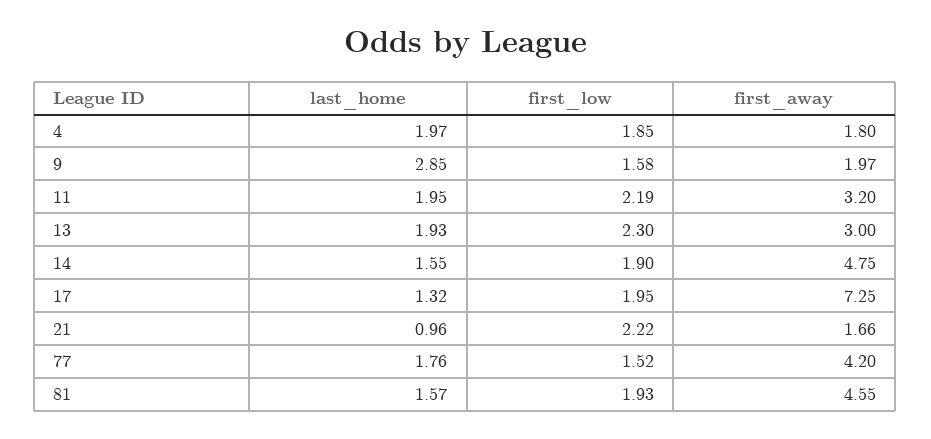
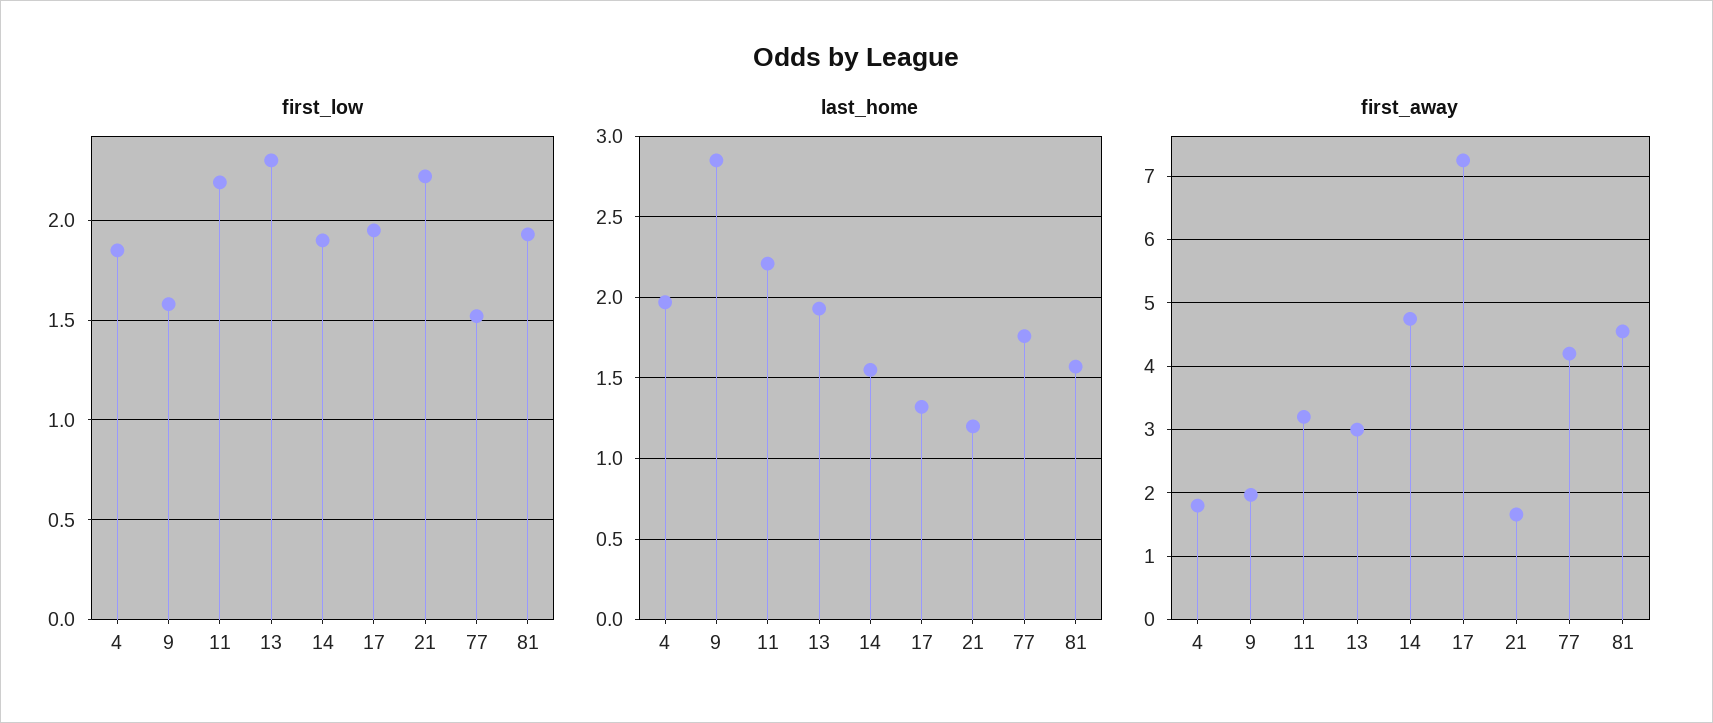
  {
    "last_home": {
      "4": 1.97,
      "9": 2.85,
-     "11": 1.95,
+     "11": 2.2,
      "13": 1.93,
      "14": 1.55,
      "17": 1.32,
-     "21": 0.96,
+     "21": 1.2,
      "77": 1.76,
      "81": 1.57
    },
    "first_low": {
      "4": 1.85,
      "9": 1.58,
      "11": 2.19,
      "13": 2.3,
      "14": 1.9,
      "17": 1.95,
      "21": 2.22,
      "77": 1.52,
      "81": 1.93
    },
    "first_away": {
      "4": 1.8,
      "9": 1.97,
      "11": 3.2,
      "13": 3,
      "14": 4.75,
      "17": 7.25,
      "21": 1.66,
      "77": 4.2,
      "81": 4.55
    }
  }

